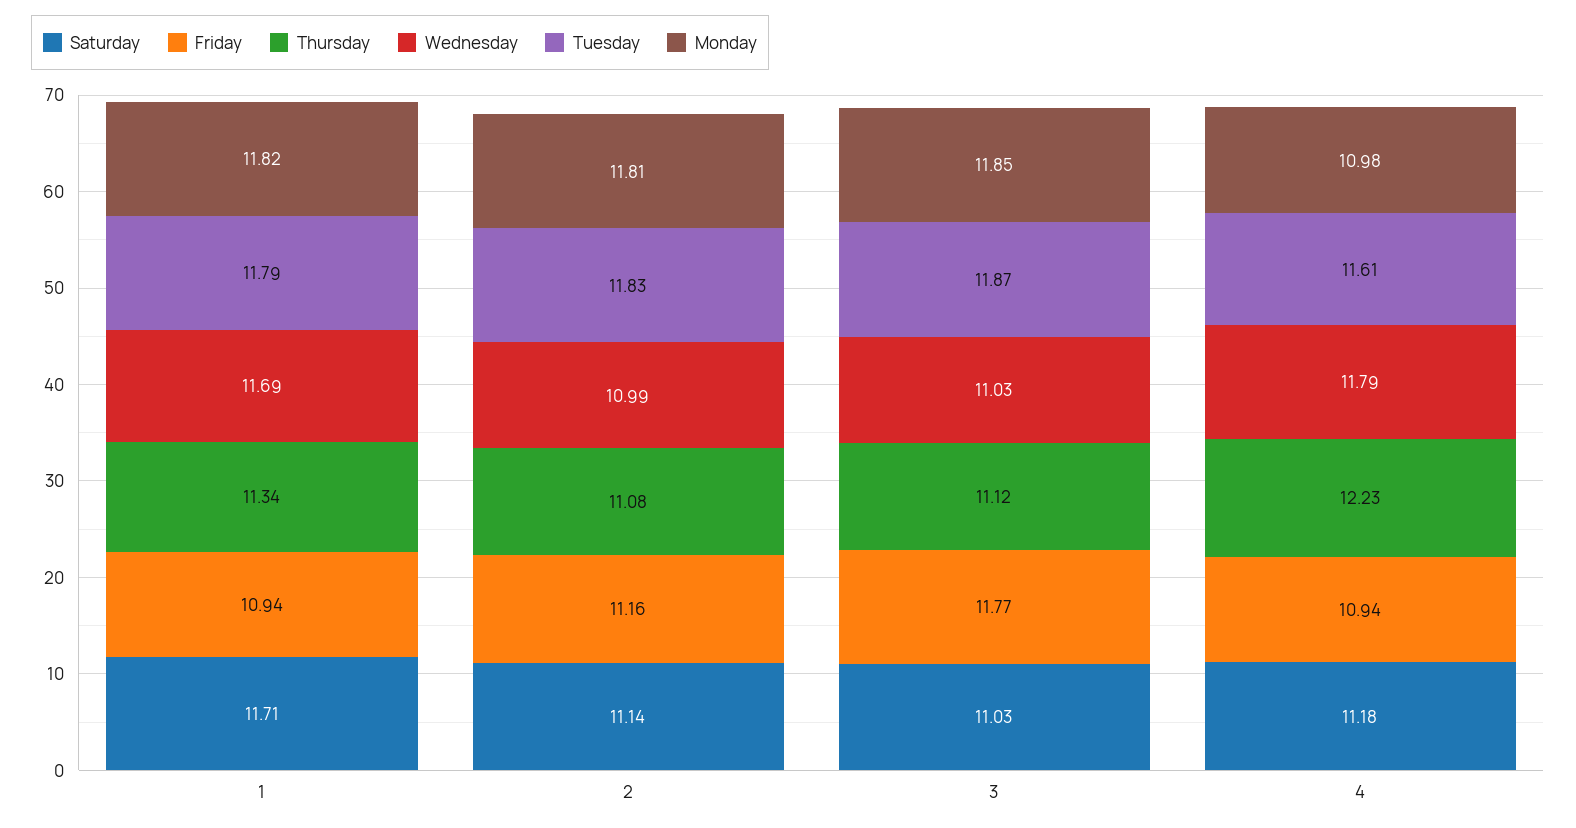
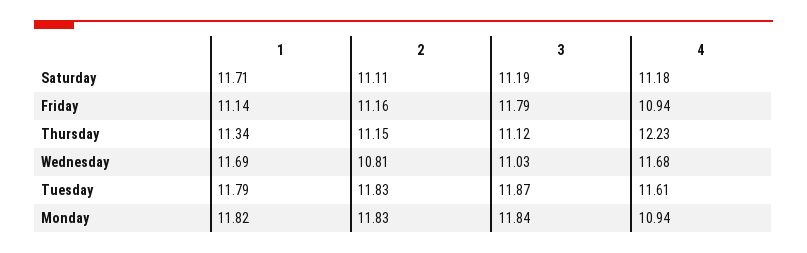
  {
    "Saturday": {
      "1": 11.71,
-     "2": 11.14,
+     "2": 11.11,
-     "3": 11.03,
+     "3": 11.19,
      "4": 11.18
    },
    "Friday": {
-     "1": 10.94,
+     "1": 11.14,
      "2": 11.16,
-     "3": 11.77,
+     "3": 11.79,
      "4": 10.94
    },
    "Thursday": {
      "1": 11.34,
-     "2": 11.08,
+     "2": 11.15,
      "3": 11.12,
      "4": 12.23
    },
    "Wednesday": {
      "1": 11.69,
-     "2": 10.99,
+     "2": 10.81,
      "3": 11.03,
-     "4": 11.79
+     "4": 11.68
    },
    "Tuesday": {
      "1": 11.79,
      "2": 11.83,
      "3": 11.87,
      "4": 11.61
    },
    "Monday": {
      "1": 11.82,
-     "2": 11.81,
+     "2": 11.83,
-     "3": 11.85,
+     "3": 11.84,
-     "4": 10.98
+     "4": 10.94
    }
  }

